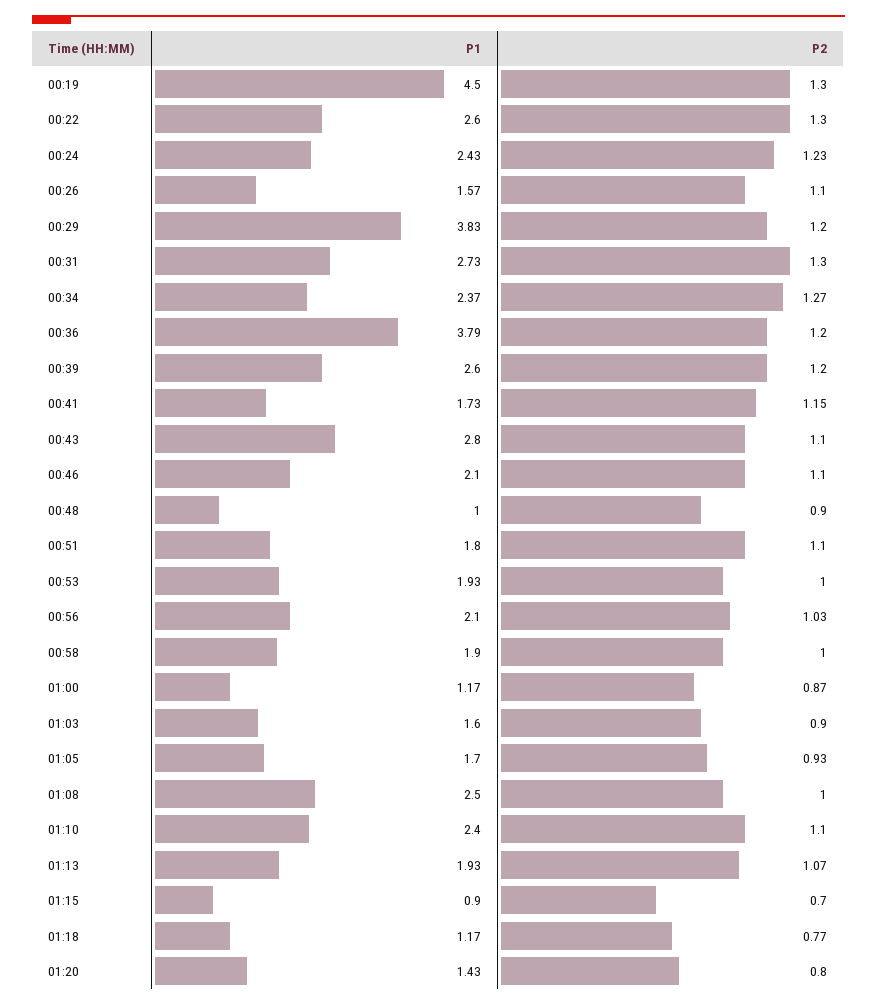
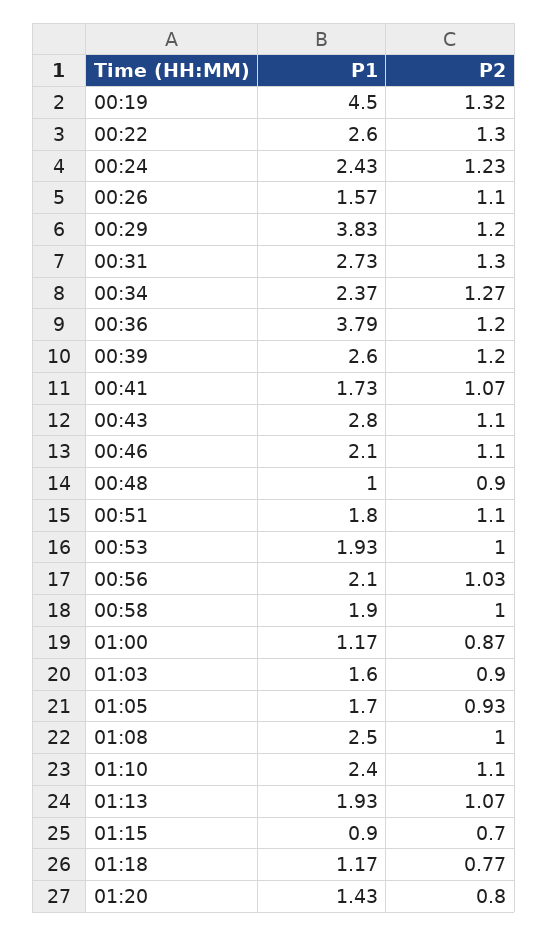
  {
    "P1": {
      "00:19": 4.5,
      "00:22": 2.6,
      "00:24": 2.43,
      "00:26": 1.57,
      "00:29": 3.83,
      "00:31": 2.73,
      "00:34": 2.37,
      "00:36": 3.79,
      "00:39": 2.6,
      "00:41": 1.73,
      "00:43": 2.8,
      "00:46": 2.1,
      "00:48": 1,
      "00:51": 1.8,
      "00:53": 1.93,
      "00:56": 2.1,
      "00:58": 1.9,
      "01:00": 1.17,
      "01:03": 1.6,
      "01:05": 1.7,
      "01:08": 2.5,
      "01:10": 2.4,
      "01:13": 1.93,
      "01:15": 0.9,
      "01:18": 1.17,
      "01:20": 1.43
    },
    "P2": {
-     "00:19": 1.3,
+     "00:19": 1.32,
      "00:22": 1.3,
      "00:24": 1.23,
      "00:26": 1.1,
      "00:29": 1.2,
      "00:31": 1.3,
      "00:34": 1.27,
      "00:36": 1.2,
      "00:39": 1.2,
-     "00:41": 1.15,
+     "00:41": 1.07,
      "00:43": 1.1,
      "00:46": 1.1,
      "00:48": 0.9,
      "00:51": 1.1,
      "00:53": 1,
      "00:56": 1.03,
      "00:58": 1,
      "01:00": 0.87,
      "01:03": 0.9,
      "01:05": 0.93,
      "01:08": 1,
      "01:10": 1.1,
      "01:13": 1.07,
      "01:15": 0.7,
      "01:18": 0.77,
      "01:20": 0.8
    }
  }

